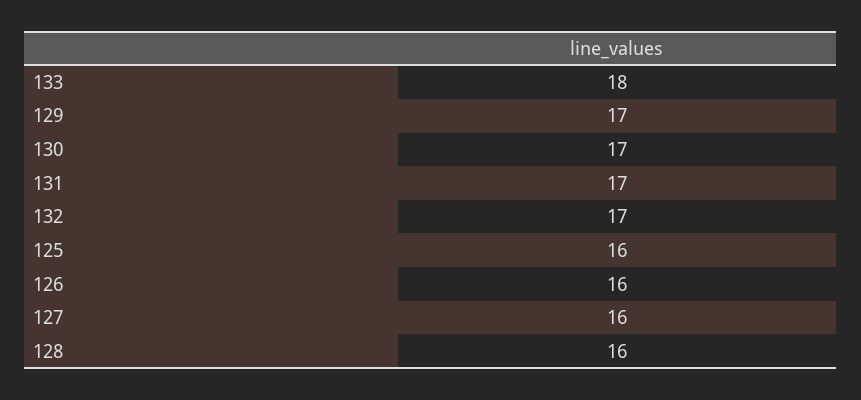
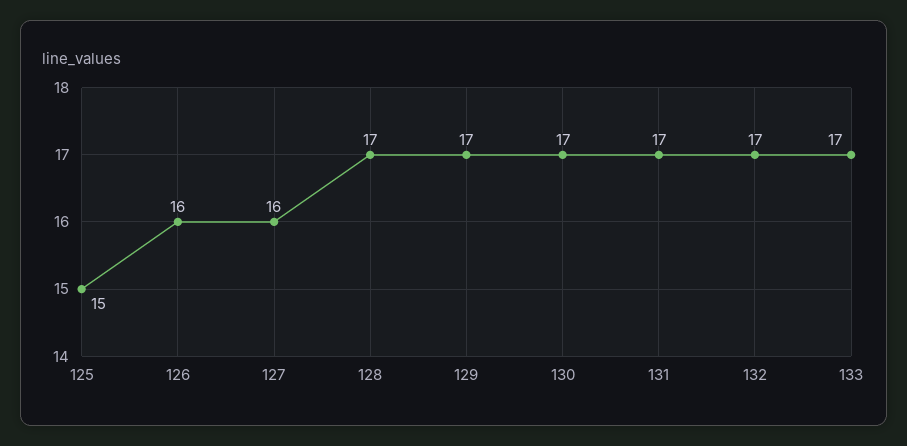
  {
-   "133": 18,
+   "133": 17,
    "129": 17,
    "130": 17,
    "131": 17,
    "132": 17,
-   "125": 16,
+   "125": 15,
    "126": 16,
    "127": 16,
-   "128": 16
+   "128": 17
  }

